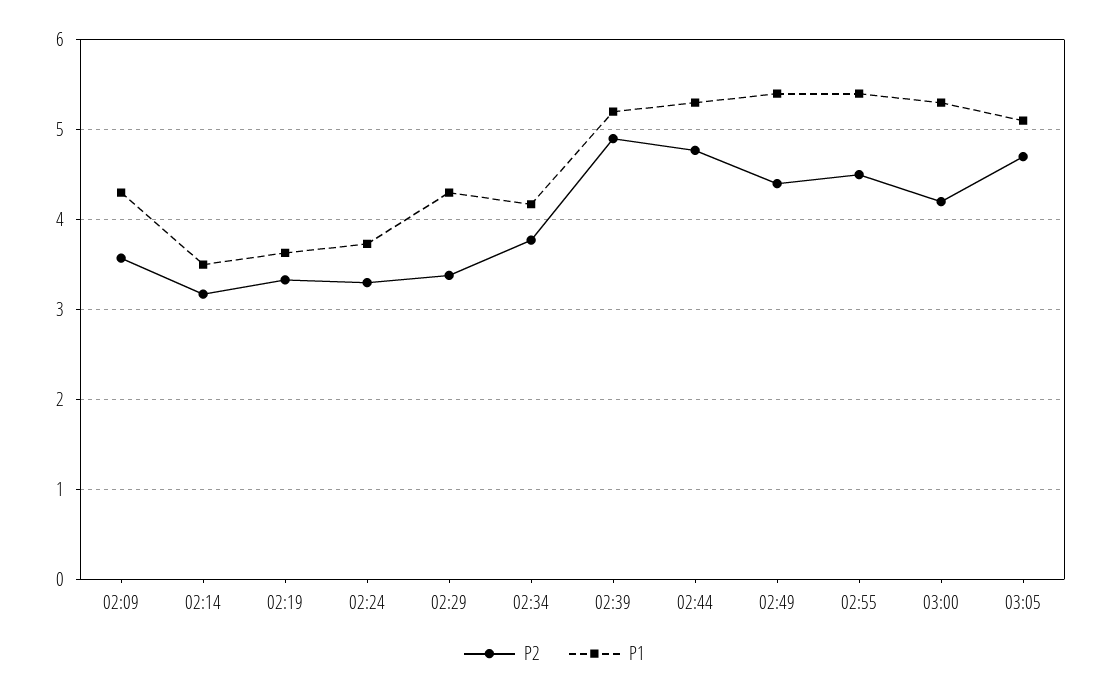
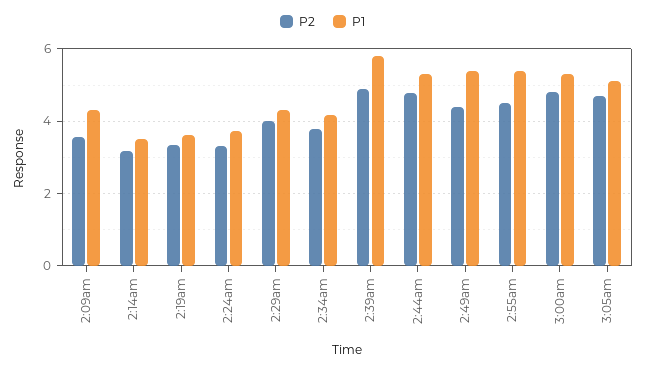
  {
    "P2": {
      "02:09": 3.6,
      "02:14": 3.2,
      "02:19": 3.3,
      "02:24": 3.3,
-     "02:29": 3.4,
+     "02:29": 4,
      "02:34": 3.8,
      "02:39": 4.9,
      "02:44": 4.8,
      "02:49": 4.4,
      "02:55": 4.5,
-     "03:00": 4.2,
+     "03:00": 4.8,
      "03:05": 4.7
    },
    "P1": {
      "02:09": 4.3,
      "02:14": 3.5,
      "02:19": 3.6,
      "02:24": 3.7,
      "02:29": 4.3,
      "02:34": 4.2,
-     "02:39": 5.2,
+     "02:39": 5.8,
      "02:44": 5.3,
      "02:49": 5.4,
      "02:55": 5.4,
      "03:00": 5.3,
      "03:05": 5.1
    }
  }

